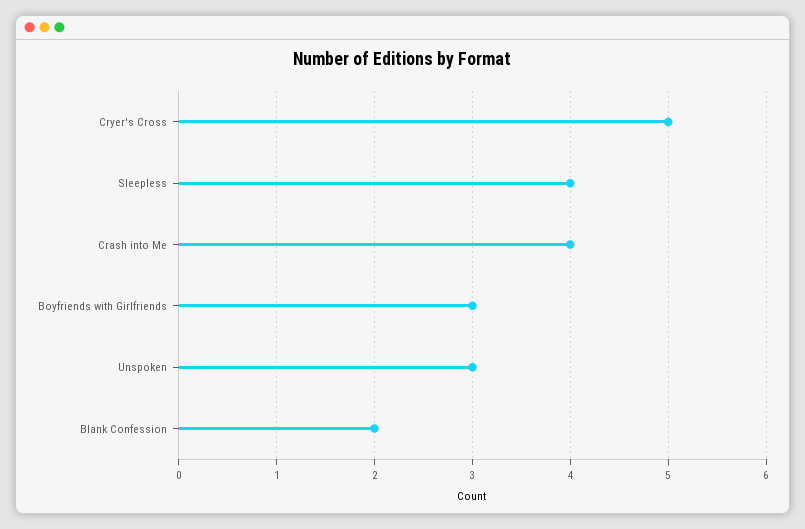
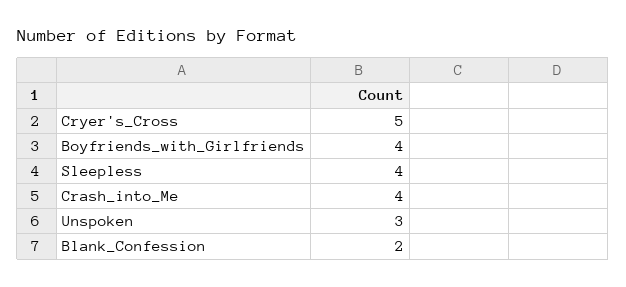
  {
    "Cryer's Cross": 5,
    "Sleepless": 4,
    "Crash into Me": 4,
-   "Boyfriends with Girlfriends": 3,
+   "Boyfriends with Girlfriends": 4,
    "Unspoken": 3,
    "Blank Confession": 2
  }

